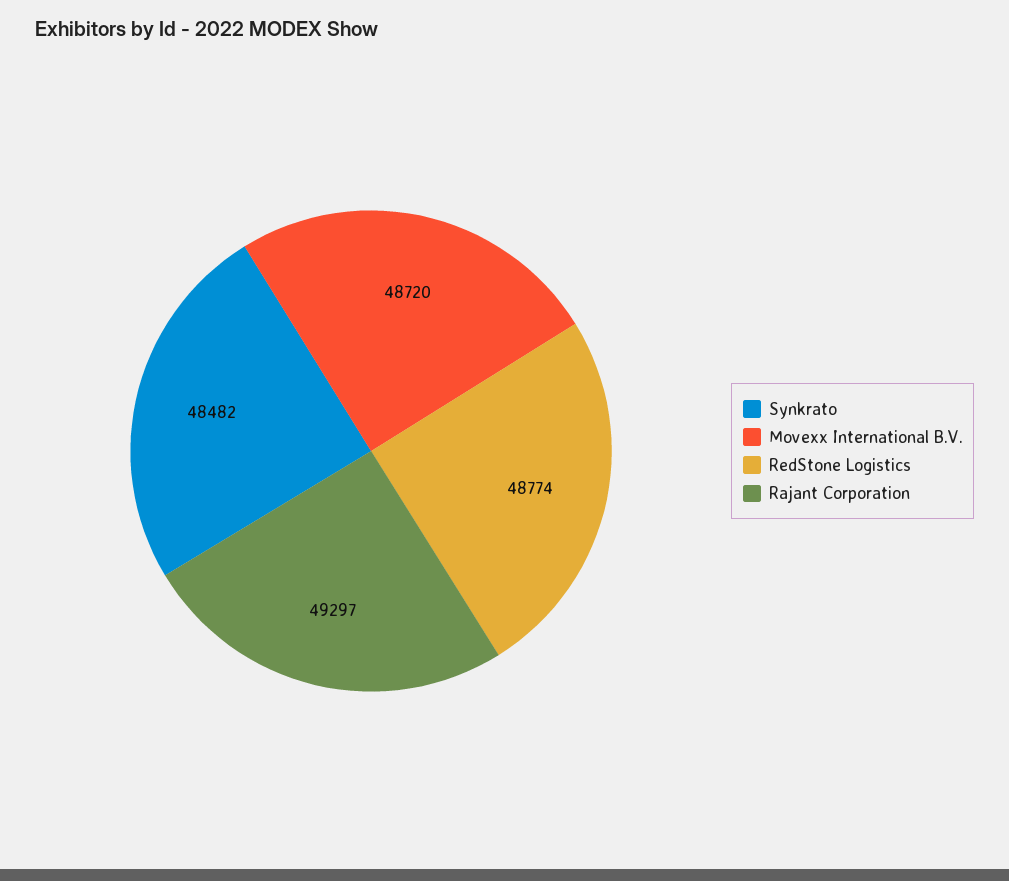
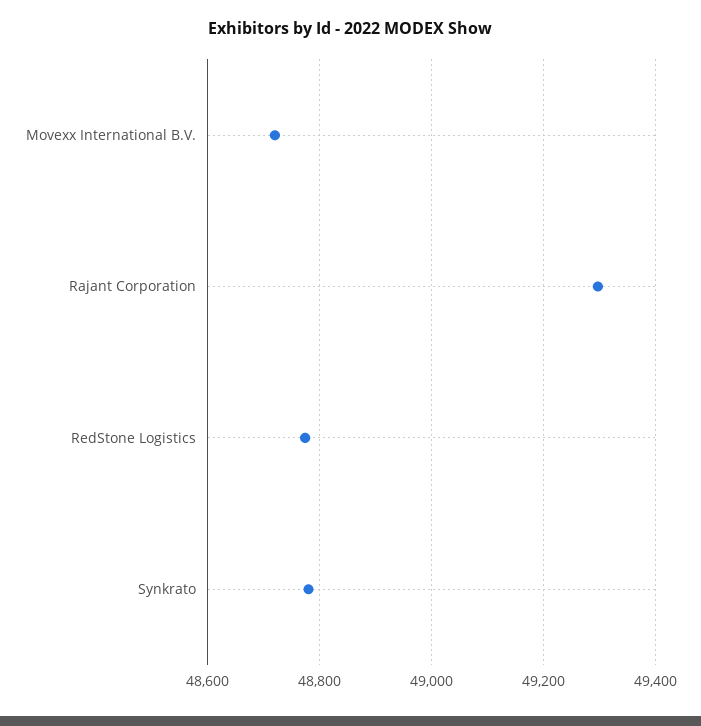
  {
-   "Synkrato": 48482,
+   "Synkrato": 48780,
    "Movexx International B.V.": 48720,
    "RedStone Logistics": 48774,
    "Rajant Corporation": 49297
  }

